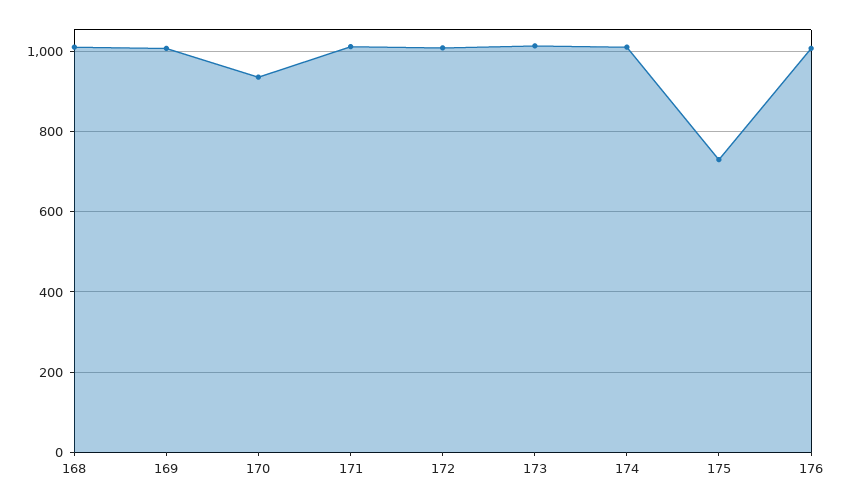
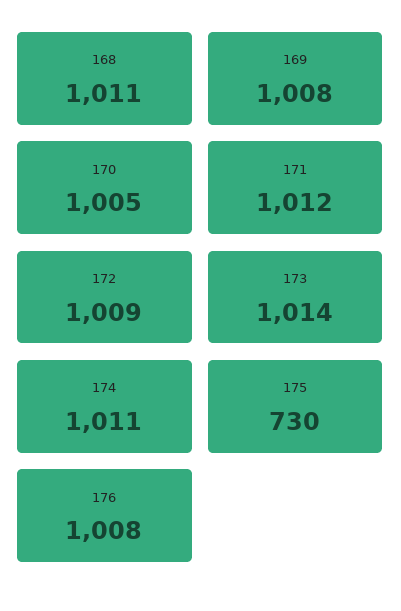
  {
    "168": 1011,
    "169": 1008,
-   "170": 940,
+   "170": 1005,
    "171": 1012,
    "172": 1009,
    "173": 1014,
    "174": 1011,
    "175": 730,
    "176": 1008
  }

